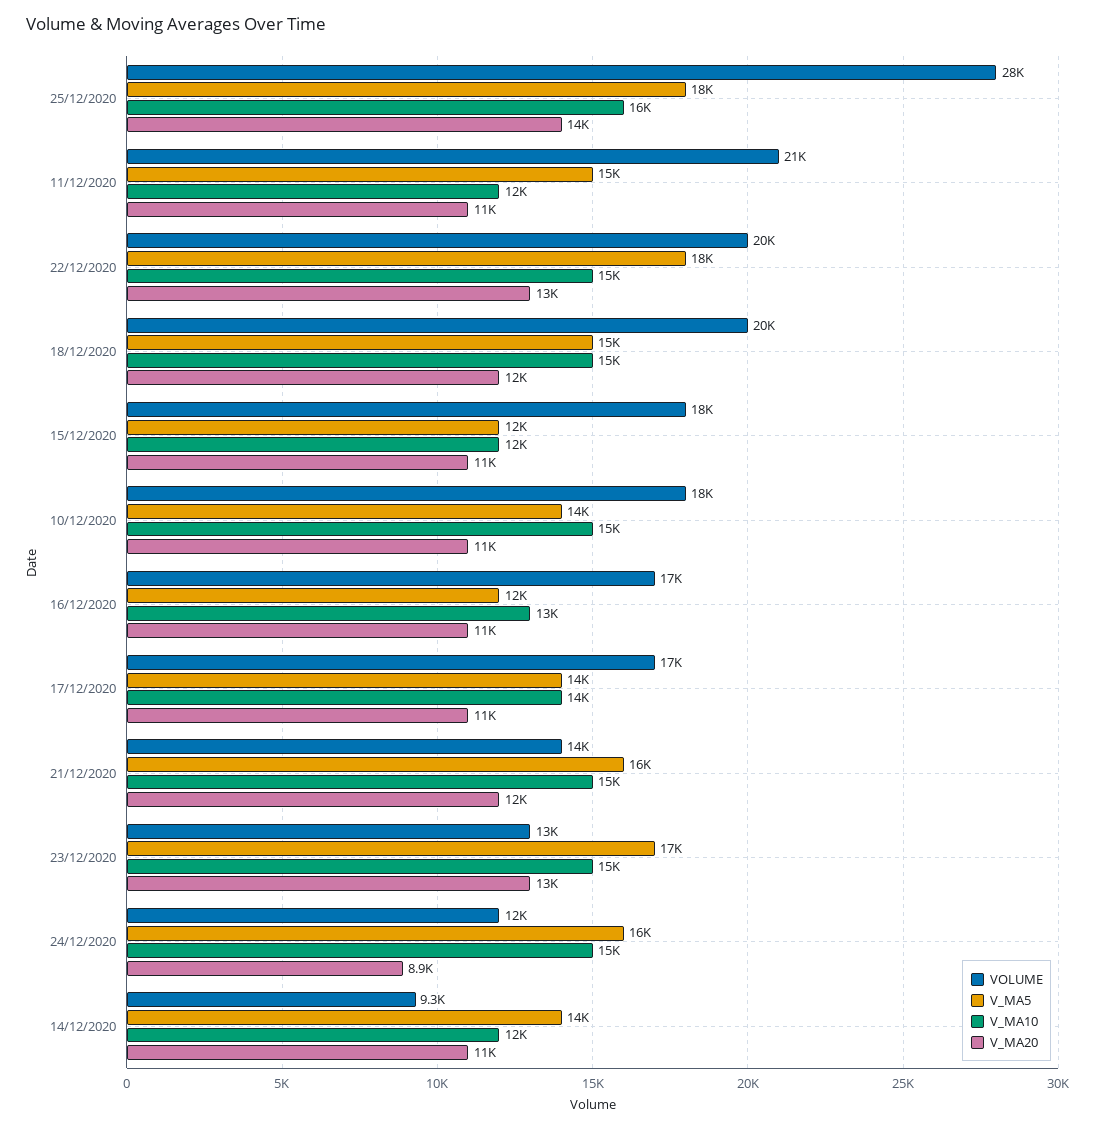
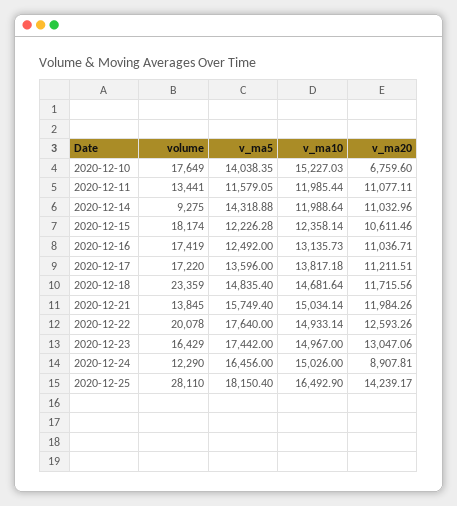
  {
    "VOLUME": {
      "25/12/2020": 28110,
-     "11/12/2020": 21000,
+     "11/12/2020": 13441,
      "22/12/2020": 20078,
-     "18/12/2020": 20000,
+     "18/12/2020": 23359,
      "15/12/2020": 18174,
      "10/12/2020": 17649,
      "16/12/2020": 17419,
      "17/12/2020": 17220,
      "21/12/2020": 13845,
-     "23/12/2020": 13000,
+     "23/12/2020": 16429,
      "24/12/2020": 12290,
      "14/12/2020": 9275
    },
    "V_MA5": {
      "25/12/2020": 18150.4,
-     "11/12/2020": 15000,
+     "11/12/2020": 11579.05,
      "22/12/2020": 17640,
      "18/12/2020": 14835.4,
      "15/12/2020": 12226.28,
      "10/12/2020": 14038.35,
      "16/12/2020": 12492,
      "17/12/2020": 13596,
      "21/12/2020": 15749.4,
      "23/12/2020": 17442,
      "24/12/2020": 16456,
      "14/12/2020": 14318.88
    },
    "V_MA10": {
      "25/12/2020": 16492.9,
      "11/12/2020": 11985.44,
      "22/12/2020": 14933.14,
      "18/12/2020": 14681.64,
      "15/12/2020": 12358.14,
      "10/12/2020": 15227.03,
      "16/12/2020": 13135.73,
      "17/12/2020": 13817.18,
      "21/12/2020": 15034.14,
      "23/12/2020": 14967,
      "24/12/2020": 15026,
      "14/12/2020": 11988.64
    },
    "V_MA20": {
      "25/12/2020": 14239.17,
      "11/12/2020": 11077.11,
      "22/12/2020": 12593.26,
      "18/12/2020": 11715.56,
      "15/12/2020": 10611.46,
-     "10/12/2020": 11000,
+     "10/12/2020": 6759.6,
      "16/12/2020": 11036.71,
      "17/12/2020": 11211.51,
      "21/12/2020": 11984.26,
      "23/12/2020": 13047.06,
      "24/12/2020": 8907.81,
      "14/12/2020": 11032.96
    }
  }

